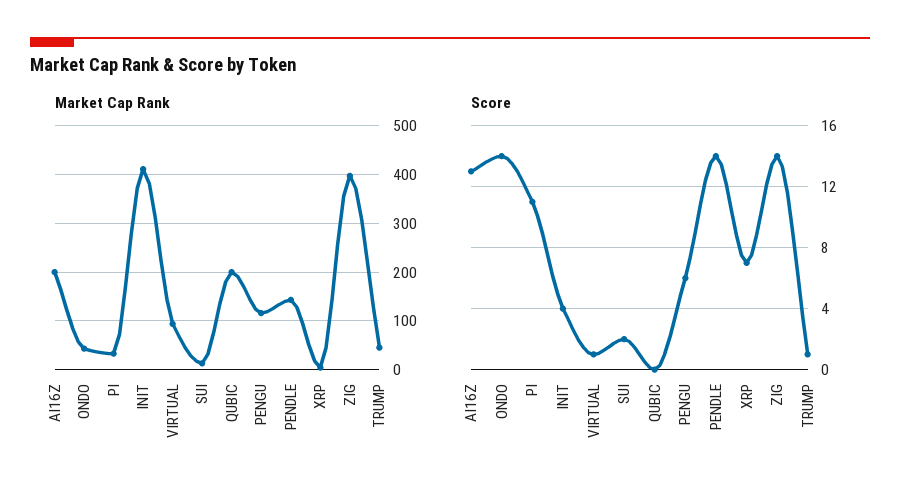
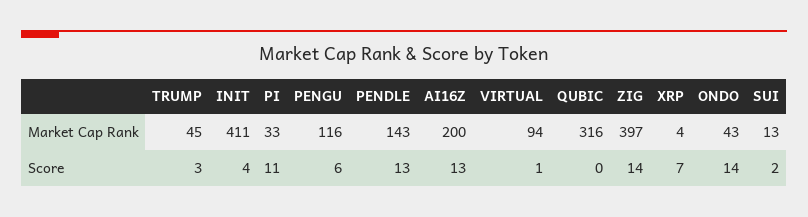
  {
    "Market Cap Rank": {
      "AI16Z": 200,
      "ONDO": 43,
      "PI": 33,
      "INIT": 411,
      "VIRTUAL": 94,
      "SUI": 13,
-     "QUBIC": 200,
+     "QUBIC": 316,
      "PENGU": 116,
      "PENDLE": 143,
      "XRP": 4,
      "ZIG": 397,
      "TRUMP": 45
    },
    "Score": {
      "AI16Z": 13,
      "ONDO": 14,
      "PI": 11,
      "INIT": 4,
      "VIRTUAL": 1,
      "SUI": 2,
      "QUBIC": 0,
      "PENGU": 6,
-     "PENDLE": 14,
+     "PENDLE": 13,
      "XRP": 7,
      "ZIG": 14,
-     "TRUMP": 1
+     "TRUMP": 3
    }
  }

